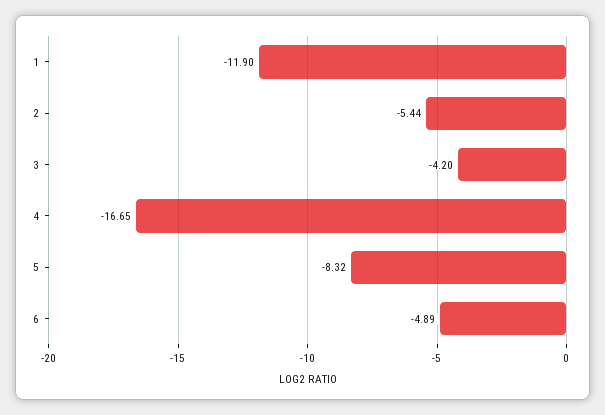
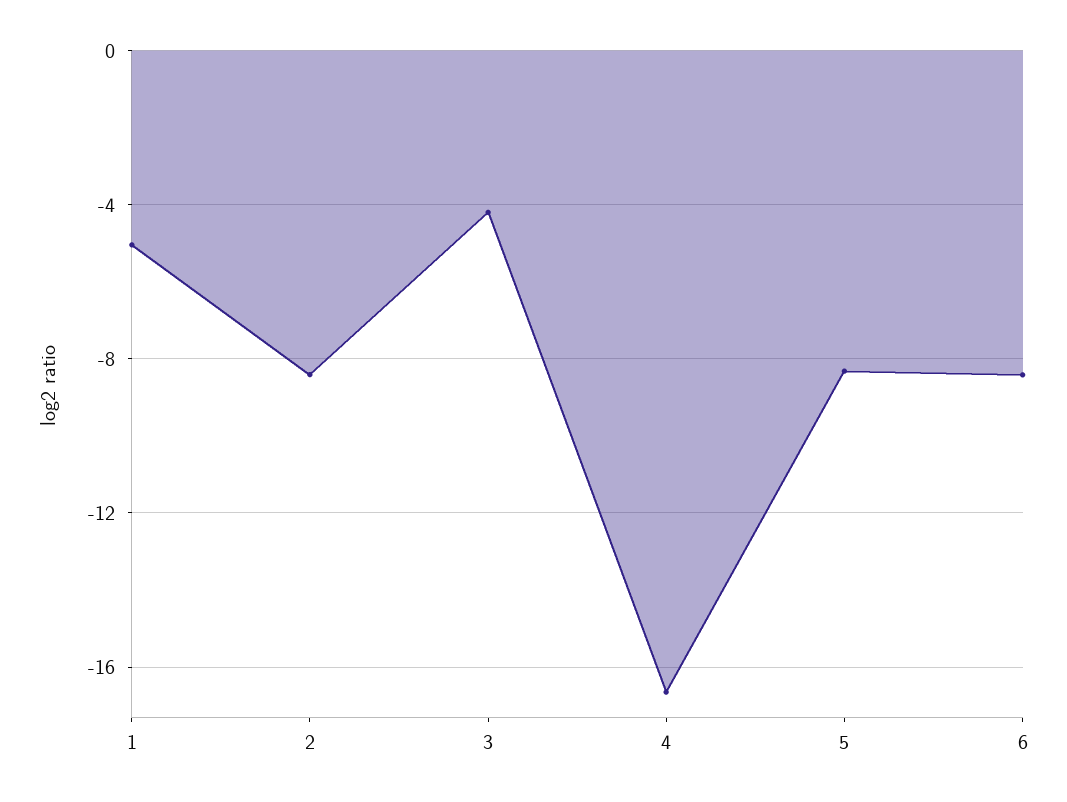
  {
-   "1": -11.9,
+   "1": -5,
-   "2": -5.44,
+   "2": -8.5,
    "3": -4.2,
    "4": -16.65,
    "5": -8.32,
-   "6": -4.89
+   "6": -8.5
  }

